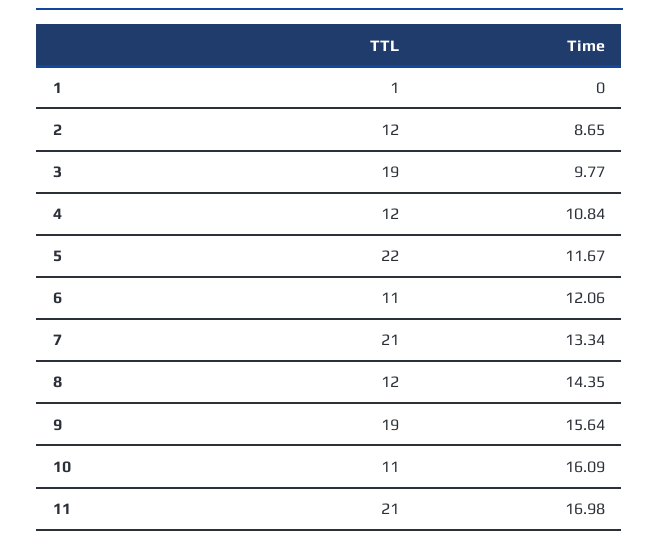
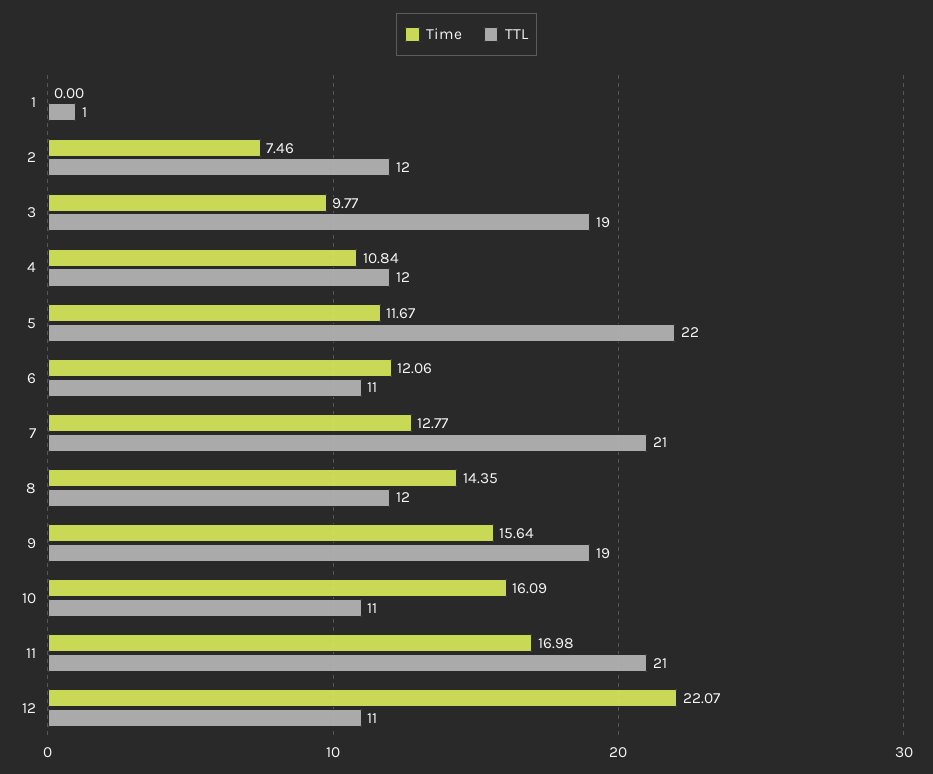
  {
    "TTL": {
      "1": 1,
      "2": 12,
      "3": 19,
      "4": 12,
      "5": 22,
      "6": 11,
      "7": 21,
      "8": 12,
      "9": 19,
      "10": 11,
-     "11": 21
+     "11": 21,
+     "12": 11
    },
    "Time": {
      "1": 0,
-     "2": 8.65,
+     "2": 7.46,
      "3": 9.77,
      "4": 10.84,
      "5": 11.67,
      "6": 12.06,
-     "7": 13.34,
+     "7": 12.77,
      "8": 14.35,
      "9": 15.64,
      "10": 16.09,
-     "11": 16.98
+     "11": 16.98,
+     "12": 22.07
    }
  }

